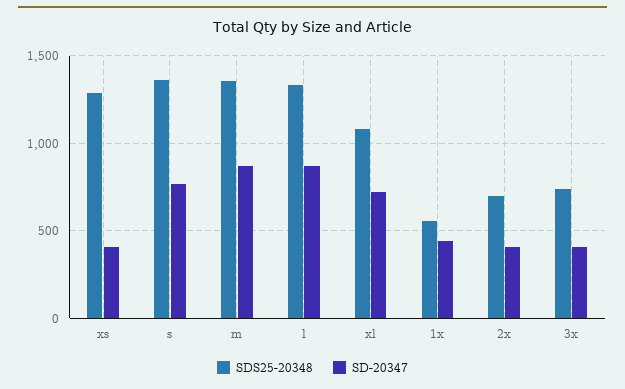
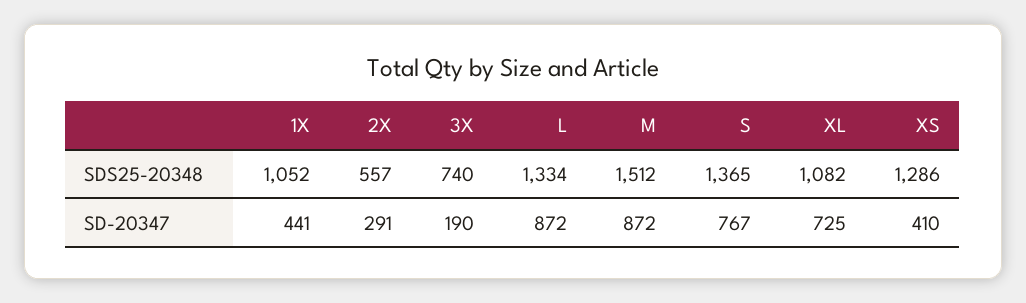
  {
    "SDS25-20348": {
      "xs": 1286,
      "s": 1365,
-     "m": 1350,
+     "m": 1512,
      "l": 1334,
      "xl": 1082,
-     "1x": 550,
+     "1x": 1052,
-     "2x": 700,
+     "2x": 557,
      "3x": 740
    },
    "SD-20347": {
      "xs": 410,
      "s": 767,
      "m": 872,
      "l": 872,
      "xl": 725,
      "1x": 441,
-     "2x": 400,
+     "2x": 291,
-     "3x": 400
+     "3x": 190
    }
  }

